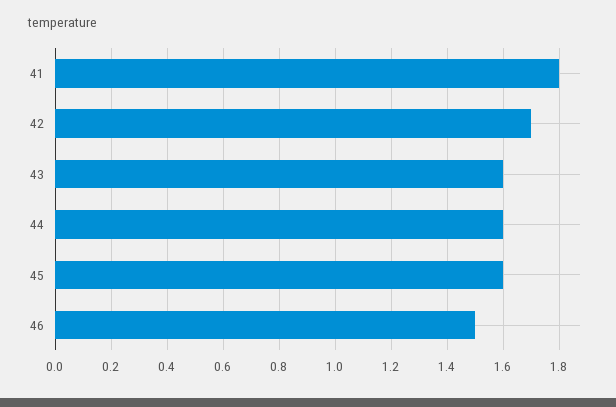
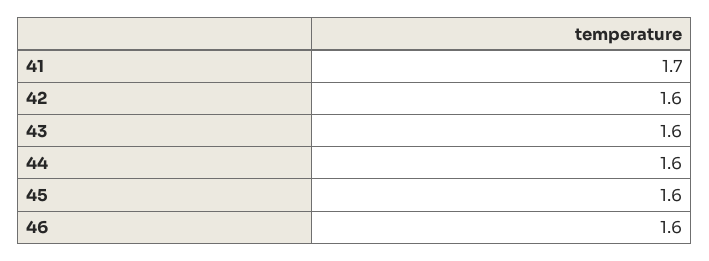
  {
-   "41": 1.8,
+   "41": 1.7,
-   "42": 1.7,
+   "42": 1.6,
    "43": 1.6,
    "44": 1.6,
    "45": 1.6,
-   "46": 1.5
+   "46": 1.6
  }

